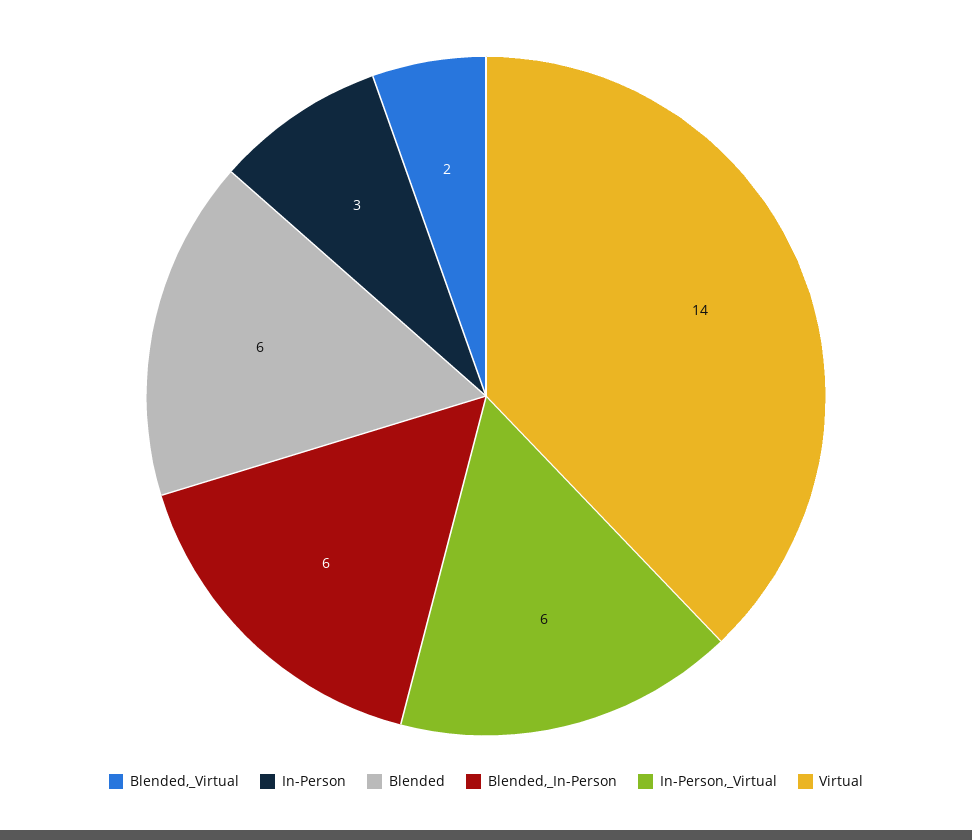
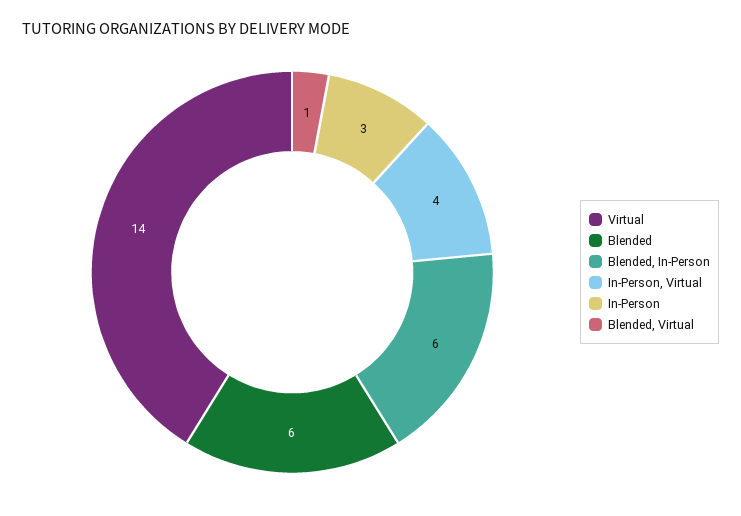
  {
-   "Blended,_Virtual": 2,
+   "Blended,_Virtual": 1,
    "In-Person": 3,
    "Blended": 6,
    "Blended,_In-Person": 6,
-   "In-Person,_Virtual": 6,
+   "In-Person,_Virtual": 4,
    "Virtual": 14
  }

